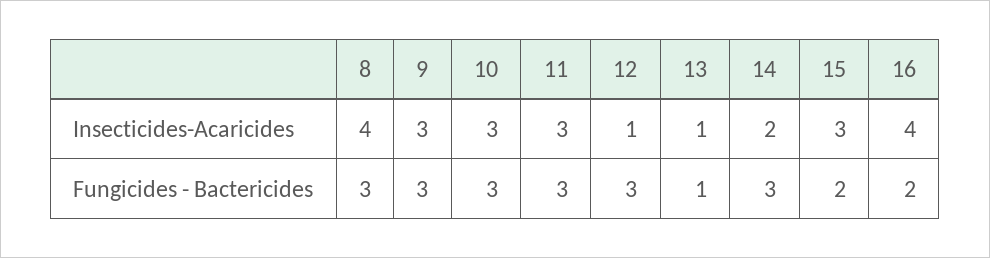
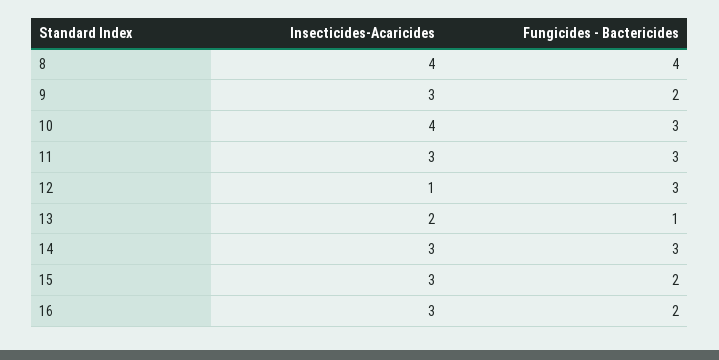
  {
    "8": {
      "Insecticides-Acaricides": 4,
-     "Fungicides - Bactericides": 3
+     "Fungicides - Bactericides": 4
    },
    "9": {
      "Insecticides-Acaricides": 3,
-     "Fungicides - Bactericides": 3
+     "Fungicides - Bactericides": 2
    },
    "10": {
-     "Insecticides-Acaricides": 3,
+     "Insecticides-Acaricides": 4,
      "Fungicides - Bactericides": 3
    },
    "11": {
      "Insecticides-Acaricides": 3,
      "Fungicides - Bactericides": 3
    },
    "12": {
      "Insecticides-Acaricides": 1,
      "Fungicides - Bactericides": 3
    },
    "13": {
-     "Insecticides-Acaricides": 1,
+     "Insecticides-Acaricides": 2,
      "Fungicides - Bactericides": 1
    },
    "14": {
-     "Insecticides-Acaricides": 2,
+     "Insecticides-Acaricides": 3,
      "Fungicides - Bactericides": 3
    },
    "15": {
      "Insecticides-Acaricides": 3,
      "Fungicides - Bactericides": 2
    },
    "16": {
-     "Insecticides-Acaricides": 4,
+     "Insecticides-Acaricides": 3,
      "Fungicides - Bactericides": 2
    }
  }

